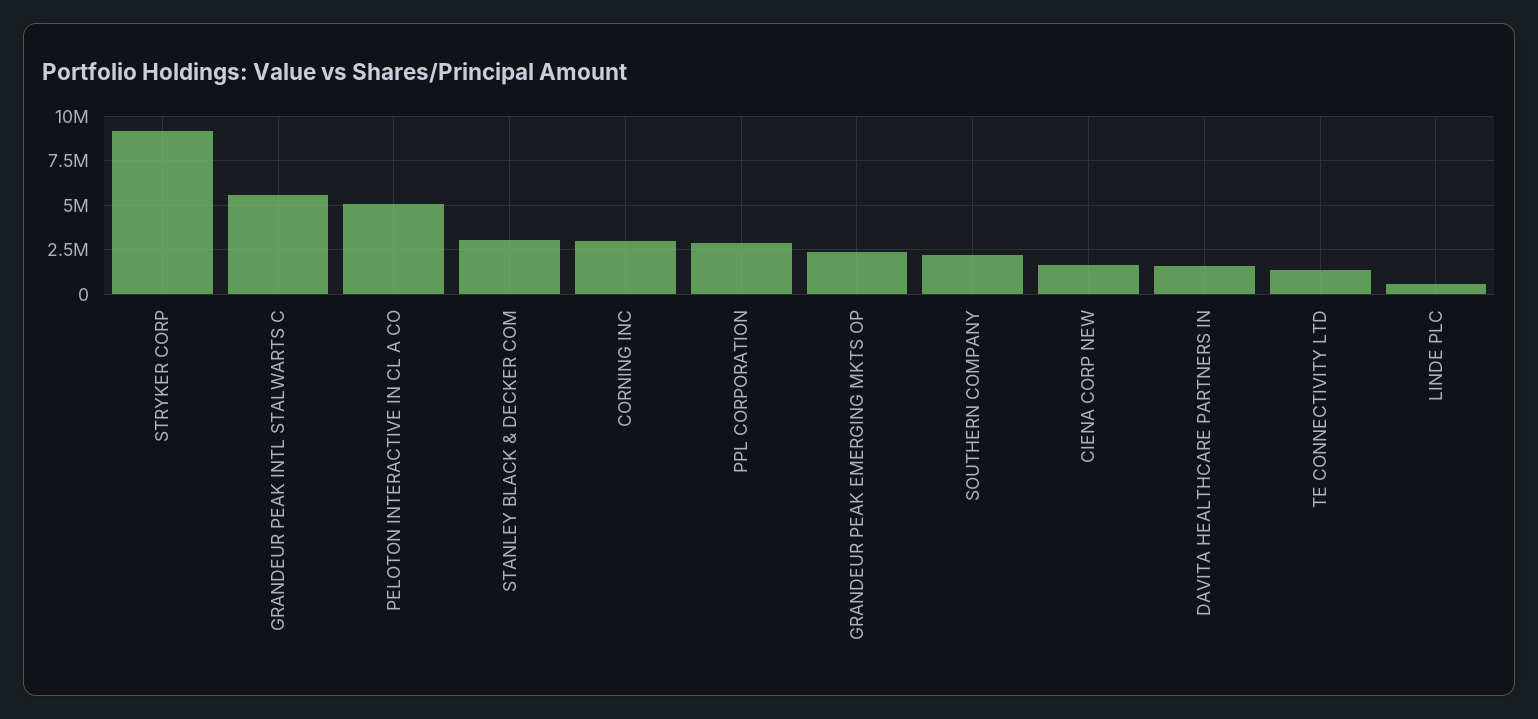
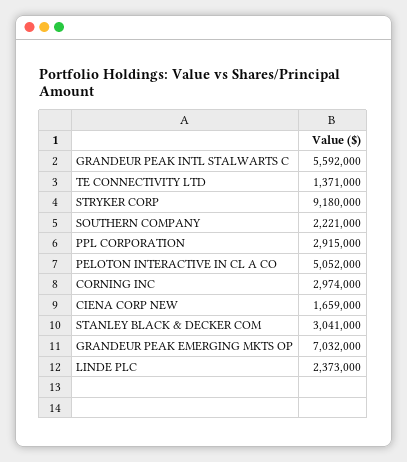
  {
    "STRYKER CORP": 9180000,
    "GRANDEUR PEAK INTL STALWARTS C": 5592000,
    "PELOTON INTERACTIVE IN CL A CO": 5052000,
    "STANLEY BLACK & DECKER COM": 3041000,
    "CORNING INC": 2974000,
    "PPL CORPORATION": 2915000,
-   "GRANDEUR PEAK EMERGING MKTS OP": 2500000,
+   "GRANDEUR PEAK EMERGING MKTS OP": 7032000,
    "SOUTHERN COMPANY": 2221000,
    "CIENA CORP NEW": 1659000,
-   "DAVITA HEALTHCARE PARTNERS IN": 1500000,
    "TE CONNECTIVITY LTD": 1371000,
-   "LINDE PLC": 500000
+   "LINDE PLC": 2373000
  }

